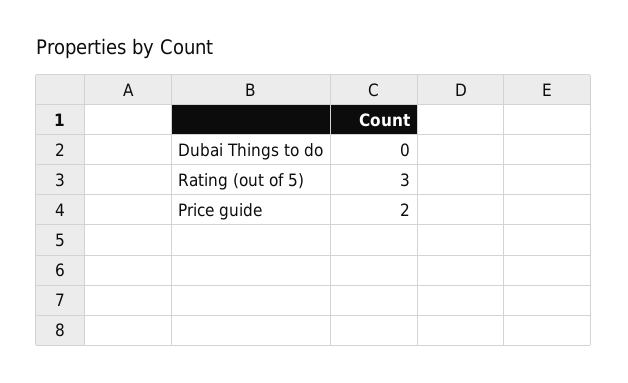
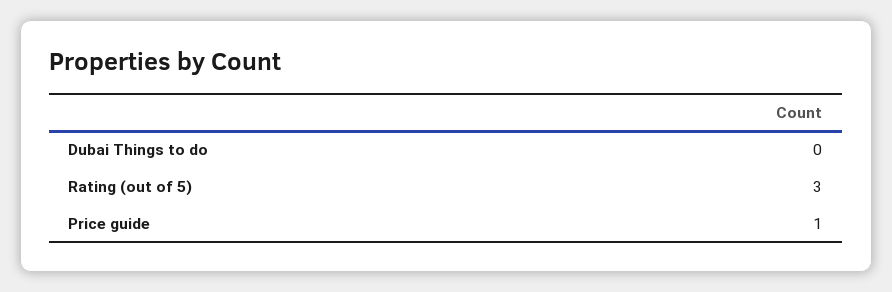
  {
    "Dubai Things to do": 0,
    "Rating (out of 5)": 3,
-   "Price guide": 2
+   "Price guide": 1
  }

